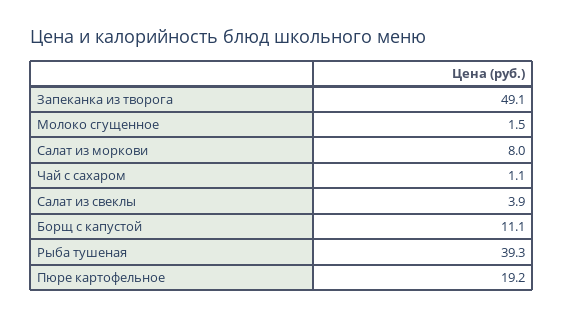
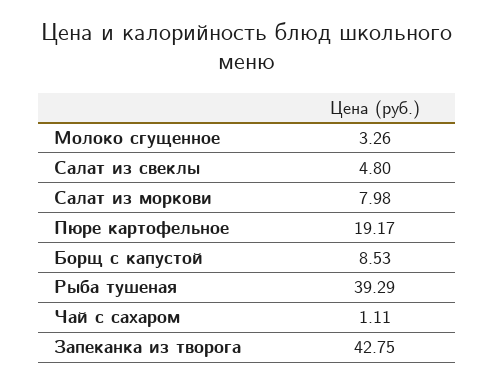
  {
-   "Запеканка из творога": 49.1,
+   "Запеканка из творога": 42.75,
-   "Молоко сгущенное": 1.5,
+   "Молоко сгущенное": 3.26,
    "Салат из моркови": 7.98,
    "Чай с сахаром": 1.11,
-   "Салат из свеклы": 3.9,
+   "Салат из свеклы": 4.8,
-   "Борщ с капустой": 11.1,
+   "Борщ с капустой": 8.53,
    "Рыба тушеная": 39.29,
    "Пюре картофельное": 19.17
  }

